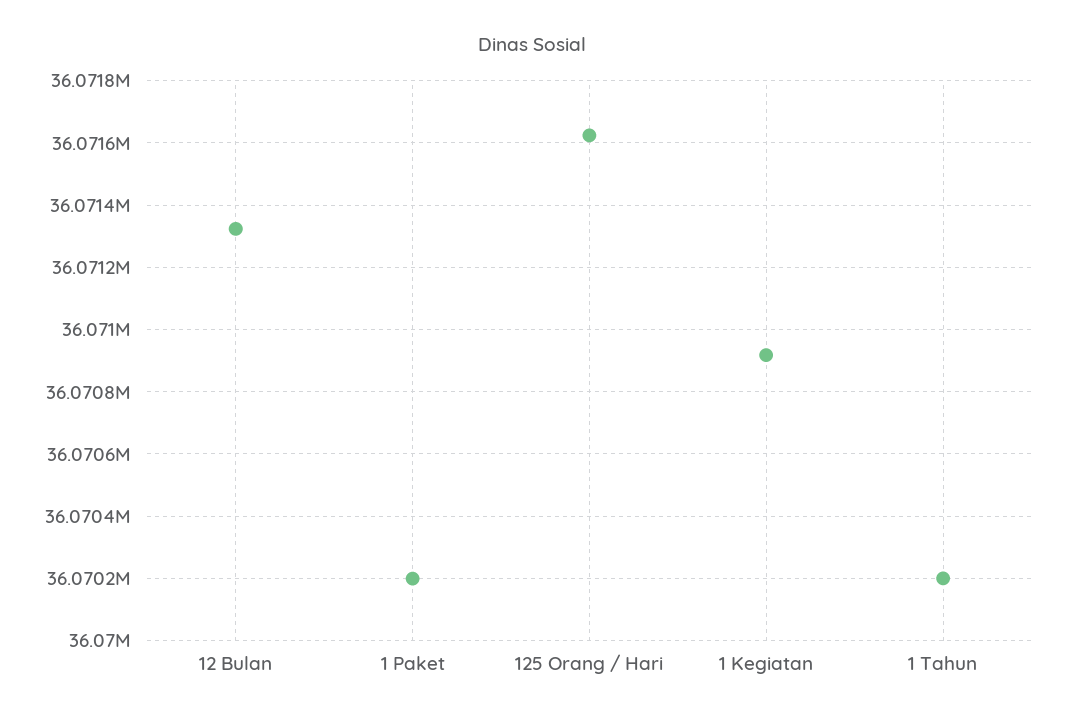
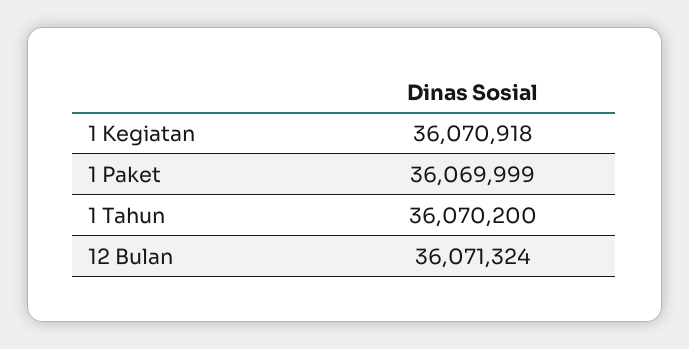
  {
    "12 Bulan": 36071324,
-   "1 Paket": 36070200,
+   "1 Paket": 36069999,
-   "125 Orang / Hari": 36071620,
    "1 Kegiatan": 36070918,
    "1 Tahun": 36070200
  }

